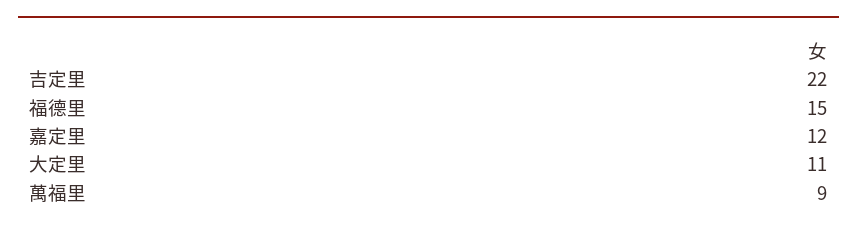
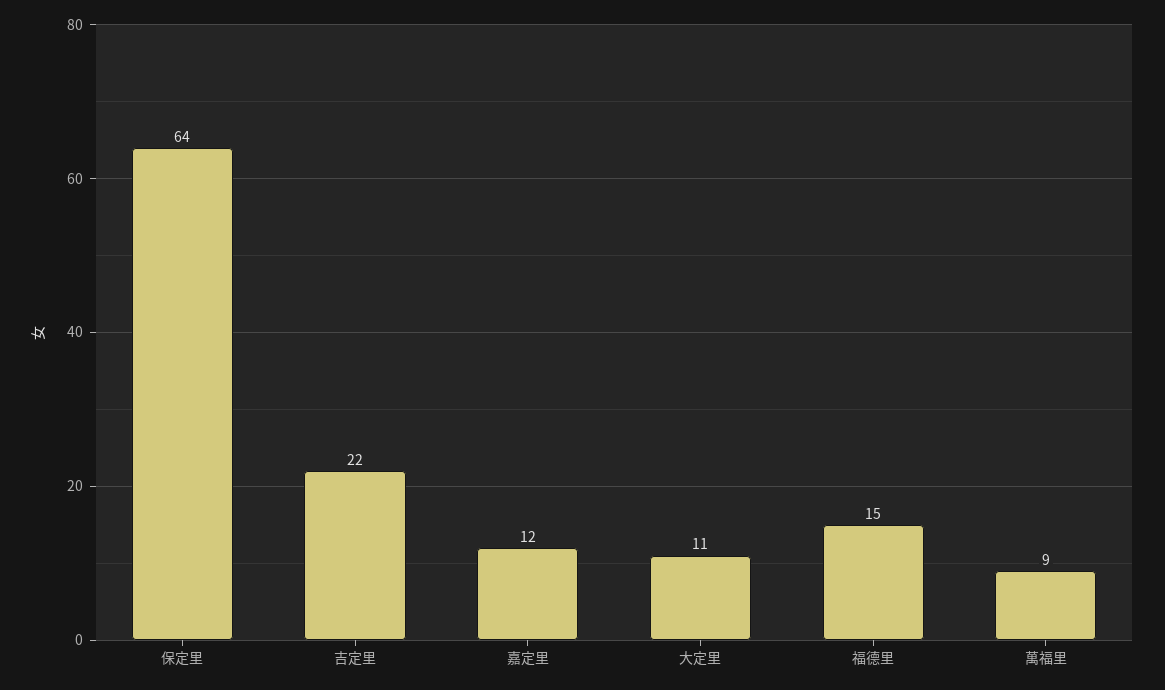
  {
    "吉定里": 22,
    "福德里": 15,
    "嘉定里": 12,
    "大定里": 11,
-   "萬福里": 9
+   "萬福里": 9,
+   "保定里": 64
  }

